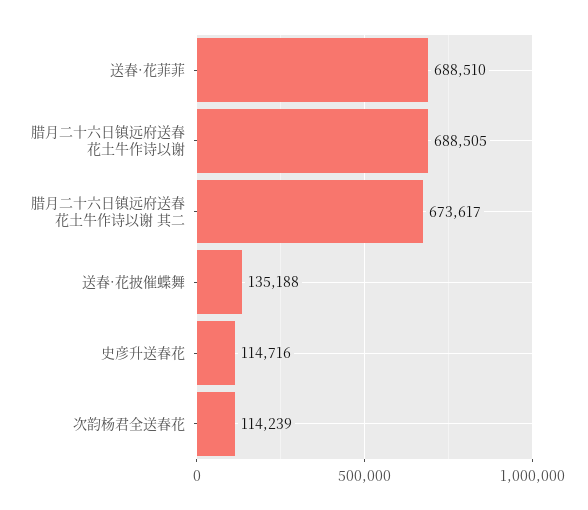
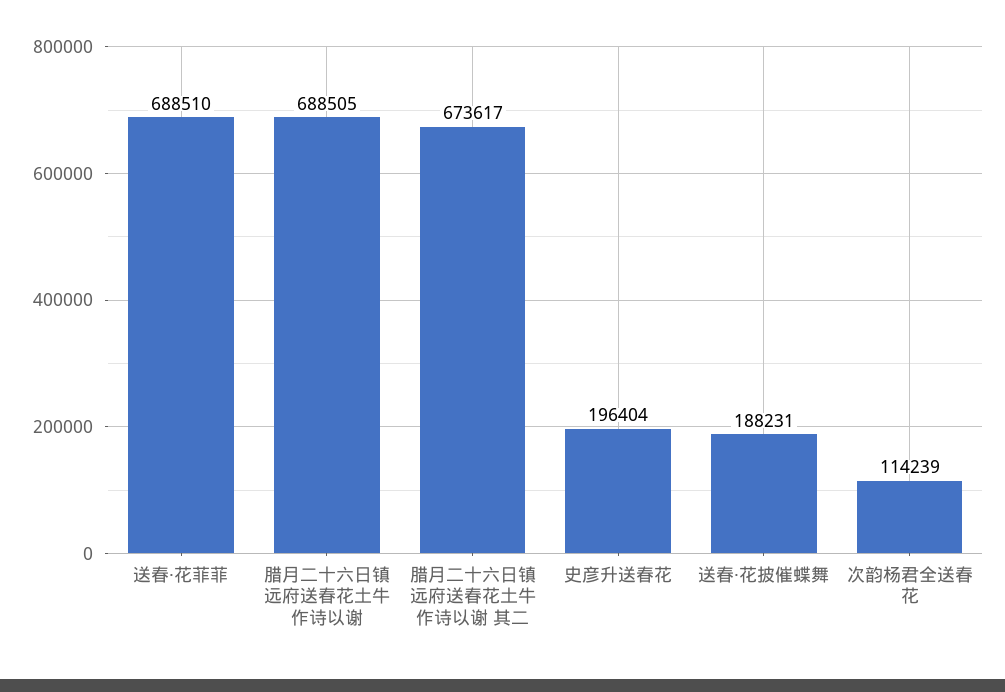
  {
    "送春·花菲菲": 688510,
    "腊月二十六日镇远府送春花土牛作诗以谢": 688505,
    "腊月二十六日镇远府送春花土牛作诗以谢 其二": 673617,
-   "送春·花披催蝶舞": 135188,
+   "送春·花披催蝶舞": 188231,
-   "史彦升送春花": 114716,
+   "史彦升送春花": 196404,
    "次韵杨君全送春花": 114239
  }

